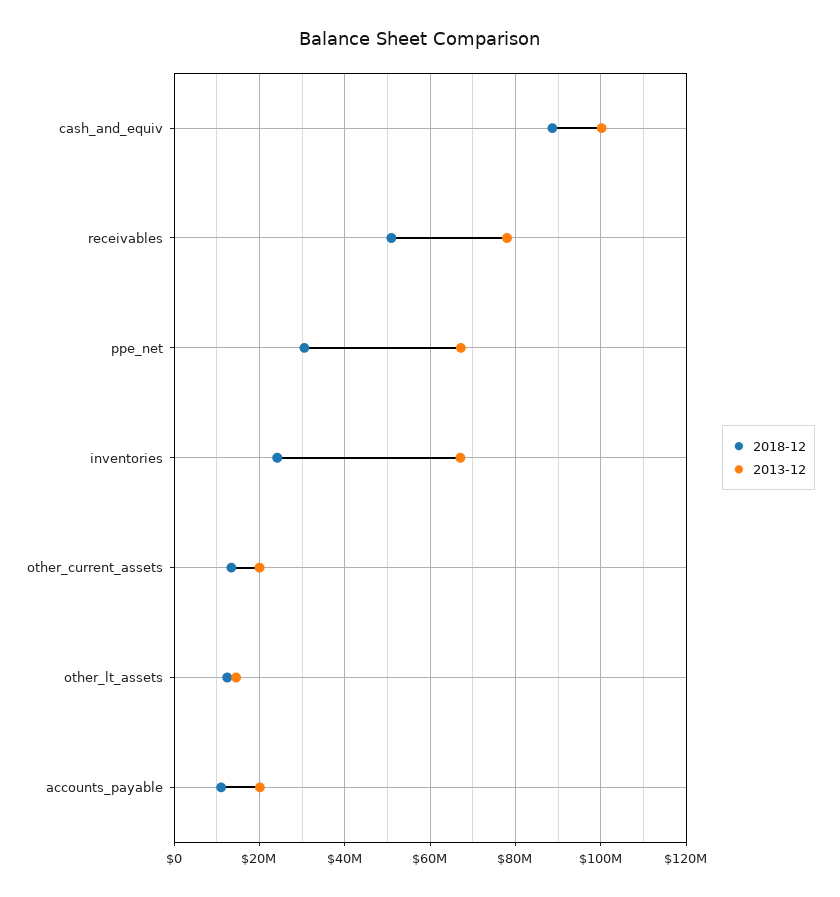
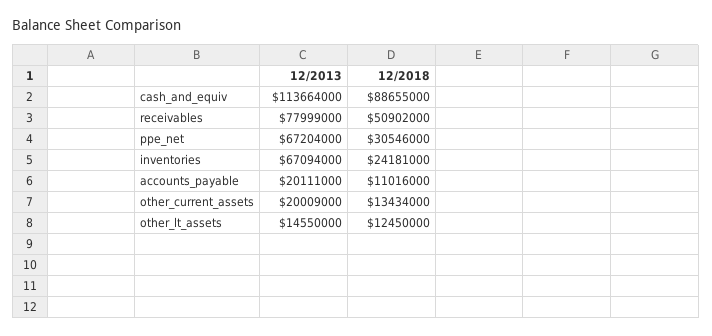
  {
    "2018-12": {
      "cash_and_equiv": 88655000,
      "receivables": 50902000,
      "ppe_net": 30546000,
      "inventories": 24181000,
      "other_current_assets": 13434000,
      "other_lt_assets": 12450000,
      "accounts_payable": 11016000
    },
    "2013-12": {
-     "cash_and_equiv": 100000000,
+     "cash_and_equiv": 113664000,
      "receivables": 77999000,
      "ppe_net": 67204000,
      "inventories": 67094000,
      "other_current_assets": 20009000,
      "other_lt_assets": 14550000,
      "accounts_payable": 20111000
    }
  }

